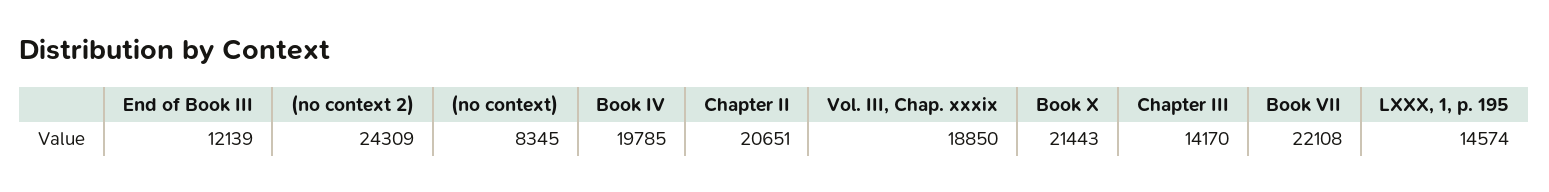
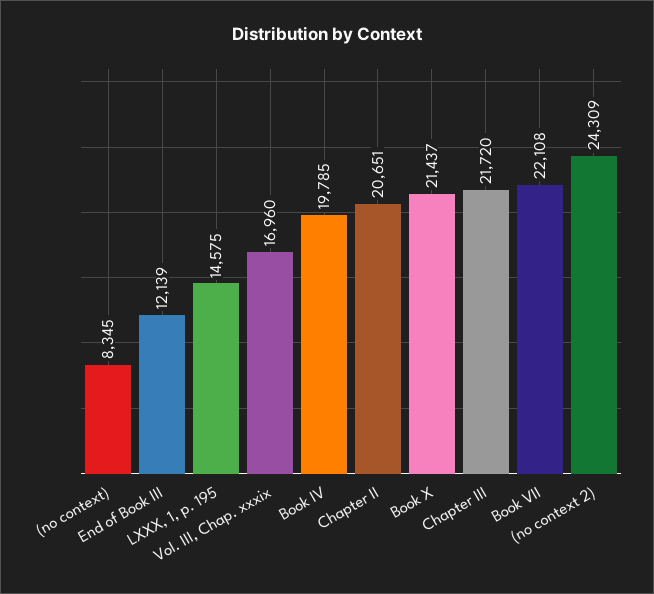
  {
    "End of Book III": 12139,
    "(no context 2)": 24309,
    "(no context)": 8345,
    "Book IV": 19785,
    "Chapter II": 20651,
-   "Vol. III, Chap. xxxix": 18850,
+   "Vol. III, Chap. xxxix": 16960,
-   "Book X": 21443,
+   "Book X": 21437,
-   "Chapter III": 14170,
+   "Chapter III": 21720,
    "Book VII": 22108,
-   "LXXX, 1, p. 195": 14574
+   "LXXX, 1, p. 195": 14575
  }

